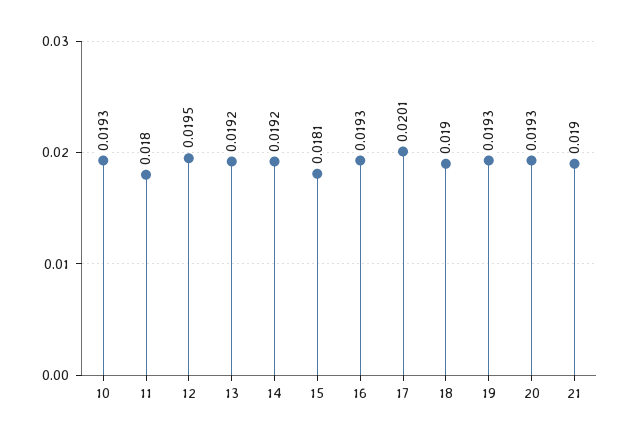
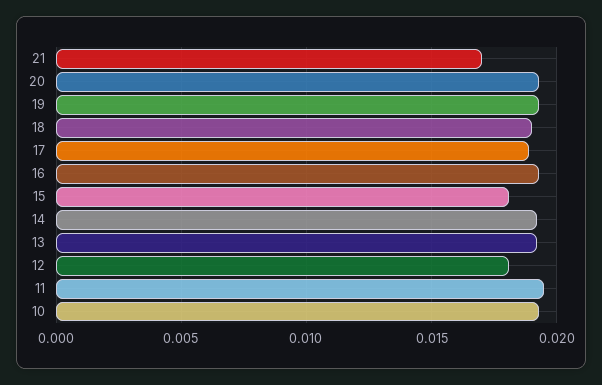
  {
    "10": 0.0193,
-   "11": 0.018,
+   "11": 0.0195,
-   "12": 0.0195,
+   "12": 0.018,
    "13": 0.0192,
    "14": 0.0192,
    "15": 0.0181,
    "16": 0.0193,
-   "17": 0.0201,
+   "17": 0.019,
    "18": 0.019,
    "19": 0.0193,
    "20": 0.0193,
-   "21": 0.019
+   "21": 0.017
  }

